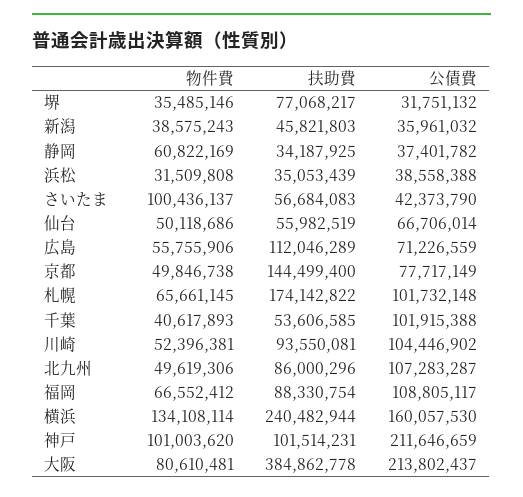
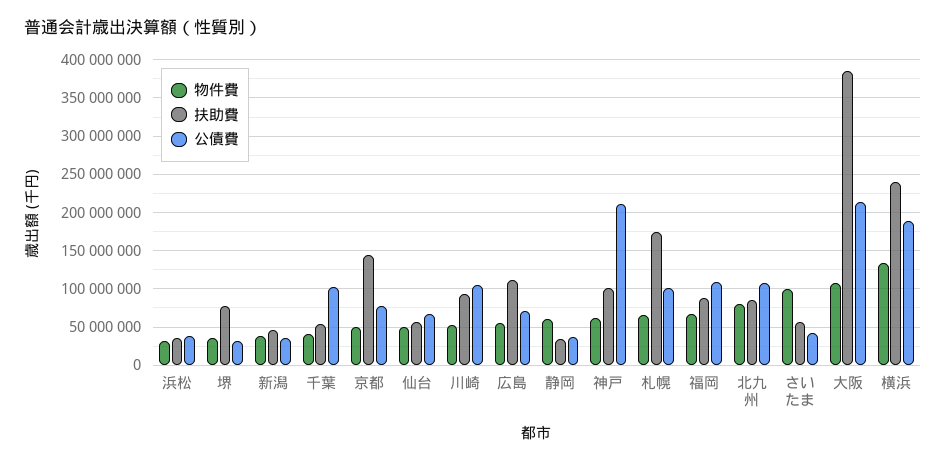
  {
    "物件費": {
      "堺": 35485146,
      "新潟": 38575243,
      "静岡": 60822169,
      "浜松": 31509808,
      "さいたま": 100436137,
      "仙台": 50118686,
      "広島": 55755906,
      "京都": 49846738,
      "札幌": 65661145,
      "千葉": 40617893,
      "川崎": 52396381,
-     "北九州": 49619306,
+     "北九州": 80000000,
      "福岡": 66552412,
      "横浜": 134108114,
-     "神戸": 101003620,
+     "神戸": 60000000,
-     "大阪": 80610481
+     "大阪": 110000000
    },
    "扶助費": {
      "堺": 77068217,
      "新潟": 45821803,
      "静岡": 34187925,
      "浜松": 35053439,
      "さいたま": 56684083,
      "仙台": 55982519,
      "広島": 112046289,
      "京都": 144499400,
      "札幌": 174142822,
      "千葉": 53606585,
      "川崎": 93550081,
      "北九州": 86000296,
      "福岡": 88330754,
      "横浜": 240482944,
      "神戸": 101514231,
      "大阪": 384862778
    },
    "公債費": {
      "堺": 31751132,
      "新潟": 35961032,
      "静岡": 37401782,
      "浜松": 38558388,
      "さいたま": 42373790,
      "仙台": 66706014,
      "広島": 71226559,
      "京都": 77717149,
      "札幌": 101732148,
      "千葉": 101915388,
      "川崎": 104446902,
      "北九州": 107283287,
      "福岡": 108805117,
-     "横浜": 160057530,
+     "横浜": 190000000,
      "神戸": 211646659,
      "大阪": 213802437
    }
  }

